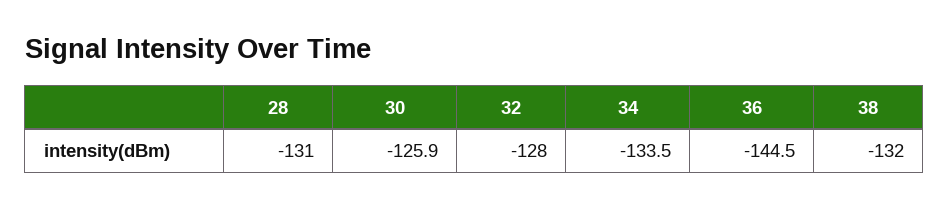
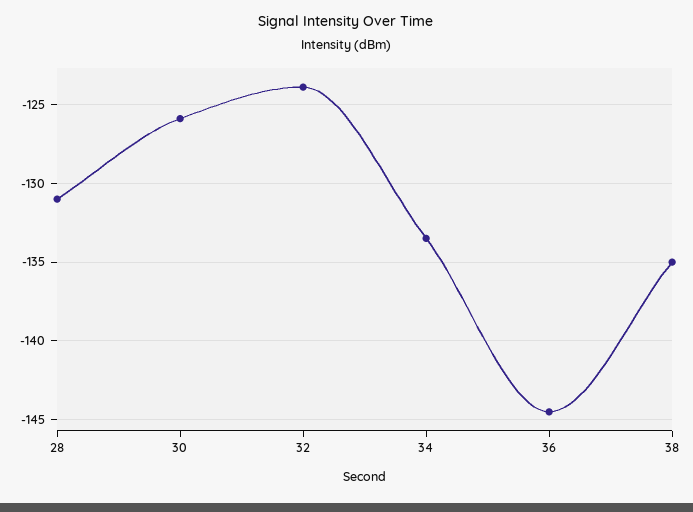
  {
    "28": -131,
    "30": -125.9,
-   "32": -128,
+   "32": -124,
    "34": -133.5,
    "36": -144.5,
-   "38": -132
+   "38": -135
  }

